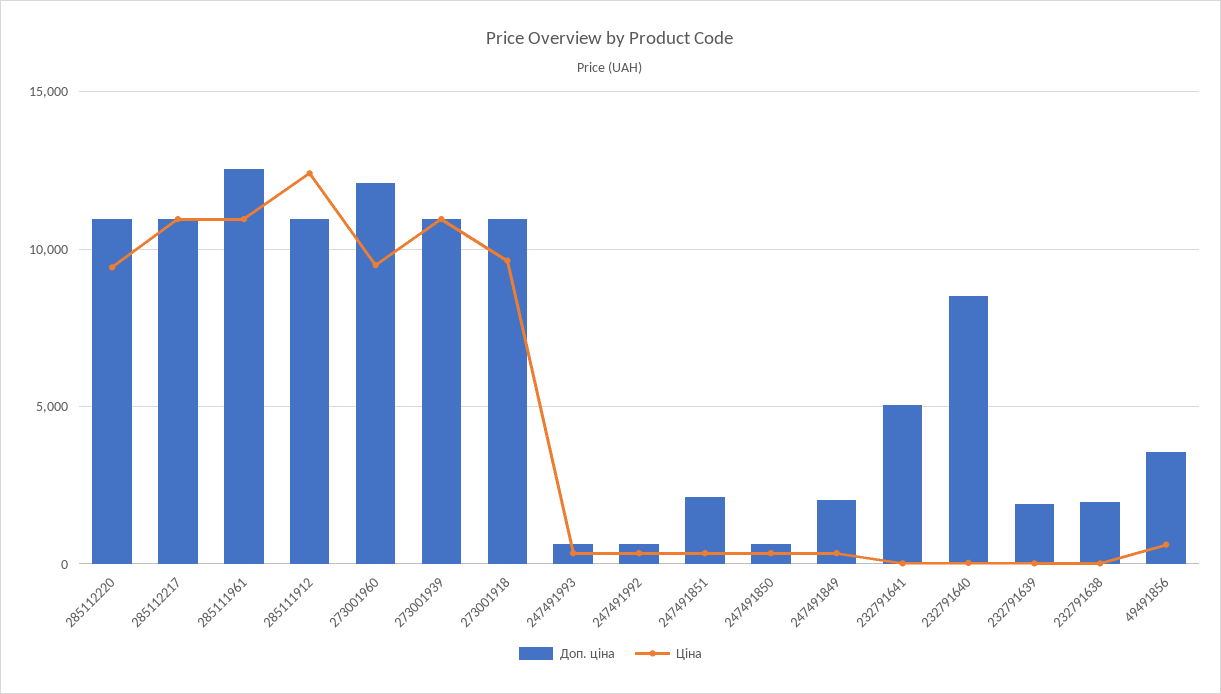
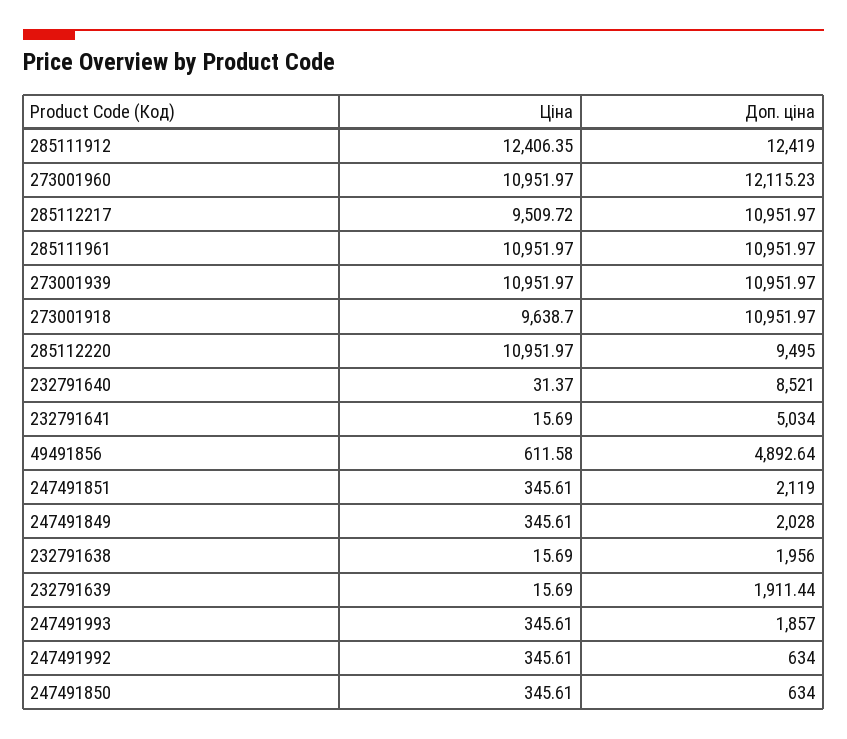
  {
    "Доп. ціна": {
-     "285112220": 11000,
+     "285112220": 9495,
      "285112217": 10951.97,
-     "285111961": 12500,
+     "285111961": 10951.97,
-     "285111912": 11000,
+     "285111912": 12419,
      "273001960": 12115.23,
      "273001939": 10951.97,
      "273001918": 10951.97,
-     "247491993": 500,
+     "247491993": 1857,
      "247491992": 634,
      "247491851": 2119,
      "247491850": 634,
      "247491849": 2028,
      "232791641": 5034,
      "232791640": 8521,
      "232791639": 1911.44,
      "232791638": 1956,
-     "49491856": 3500
+     "49491856": 4892.64
    },
    "Ціна": {
-     "285112220": 9500,
+     "285112220": 10951.97,
-     "285112217": 11000,
+     "285112217": 9509.72,
      "285111961": 10951.97,
      "285111912": 12406.35,
-     "273001960": 9500,
+     "273001960": 10951.97,
      "273001939": 10951.97,
      "273001918": 9638.7,
      "247491993": 345.61,
      "247491992": 345.61,
      "247491851": 345.61,
      "247491850": 345.61,
      "247491849": 345.61,
      "232791641": 15.69,
      "232791640": 31.37,
      "232791639": 15.69,
      "232791638": 15.69,
      "49491856": 611.58
    }
  }

